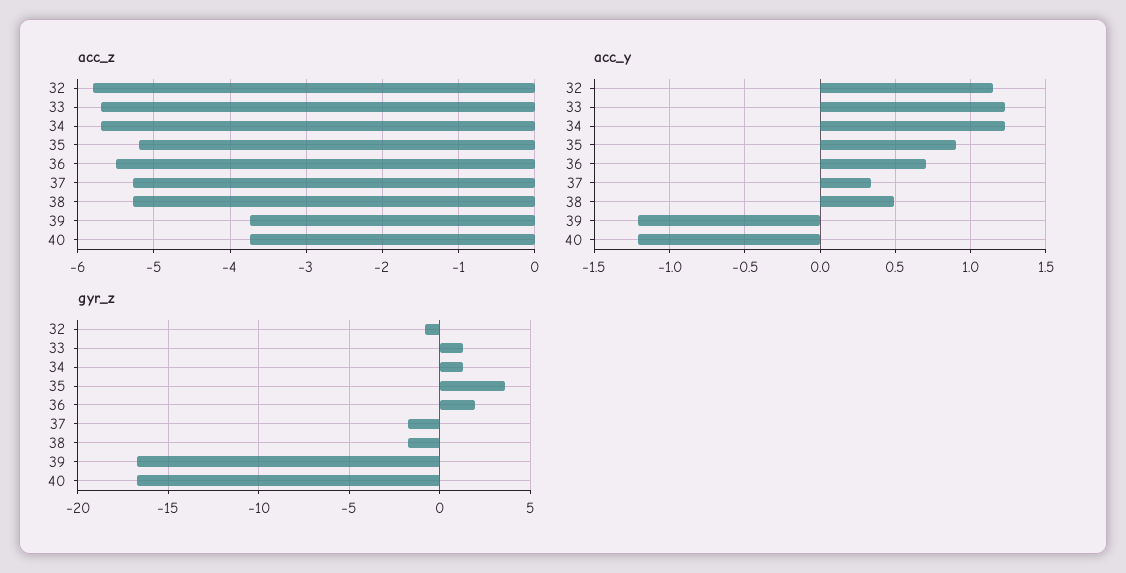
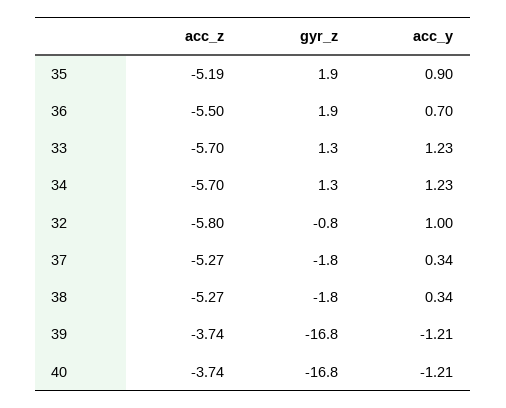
  {
    "acc_z": {
      "32": -5.8,
      "33": -5.7,
      "34": -5.7,
      "35": -5.19,
      "36": -5.5,
      "37": -5.27,
      "38": -5.27,
      "39": -3.74,
      "40": -3.74
    },
    "acc_y": {
-     "32": 1.15,
+     "32": 1,
      "33": 1.23,
      "34": 1.23,
      "35": 0.9,
      "36": 0.7,
      "37": 0.34,
-     "38": 0.5,
+     "38": 0.34,
      "39": -1.21,
      "40": -1.21
    },
    "gyr_z": {
      "32": -0.8,
      "33": 1.3,
      "34": 1.3,
-     "35": 3.5,
+     "35": 1.9,
      "36": 1.9,
      "37": -1.8,
      "38": -1.8,
      "39": -16.8,
      "40": -16.8
    }
  }

